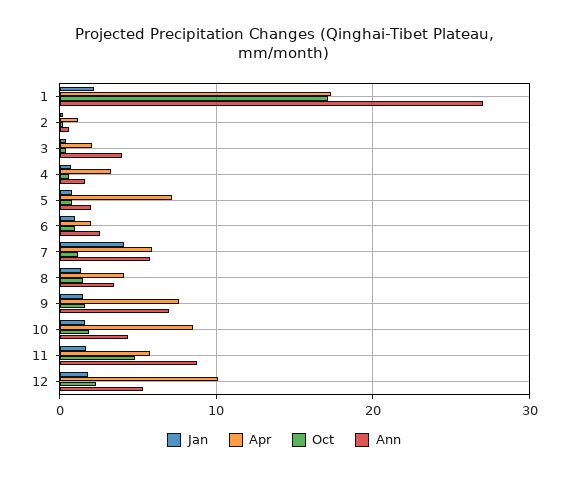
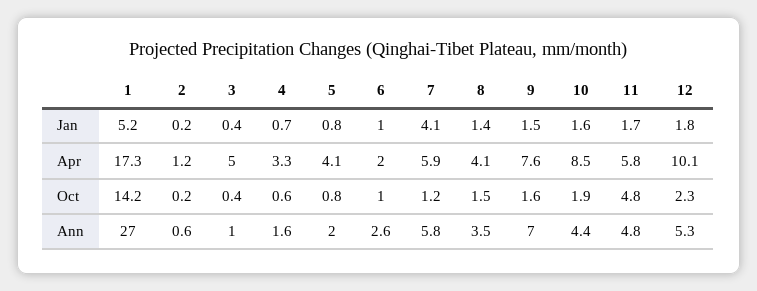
  {
    "Jan": {
-     "1": 2,
+     "1": 5.2,
      "2": 0.2,
      "3": 0.4,
      "4": 0.7,
      "5": 0.8,
      "6": 1,
      "7": 4.1,
      "8": 1.4,
      "9": 1.5,
      "10": 1.6,
      "11": 1.7,
      "12": 1.8
    },
    "Apr": {
      "1": 17.3,
      "2": 1.2,
-     "3": 2,
+     "3": 5,
      "4": 3.3,
-     "5": 7,
+     "5": 4.1,
      "6": 2,
      "7": 5.9,
      "8": 4.1,
      "9": 7.6,
      "10": 8.5,
      "11": 5.8,
      "12": 10.1
    },
    "Oct": {
-     "1": 17,
+     "1": 14.2,
      "2": 0.2,
      "3": 0.4,
      "4": 0.6,
      "5": 0.8,
      "6": 1,
      "7": 1.2,
      "8": 1.5,
      "9": 1.6,
      "10": 1.9,
      "11": 4.8,
      "12": 2.3
    },
    "Ann": {
      "1": 27,
      "2": 0.6,
-     "3": 4,
+     "3": 1,
      "4": 1.6,
      "5": 2,
      "6": 2.6,
      "7": 5.8,
      "8": 3.5,
      "9": 7,
      "10": 4.4,
-     "11": 9,
+     "11": 4.8,
      "12": 5.3
    }
  }

